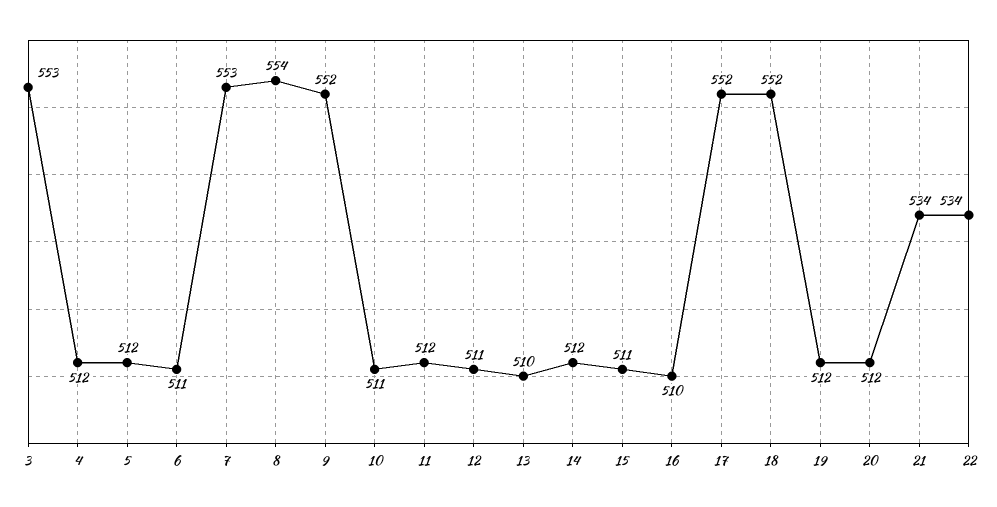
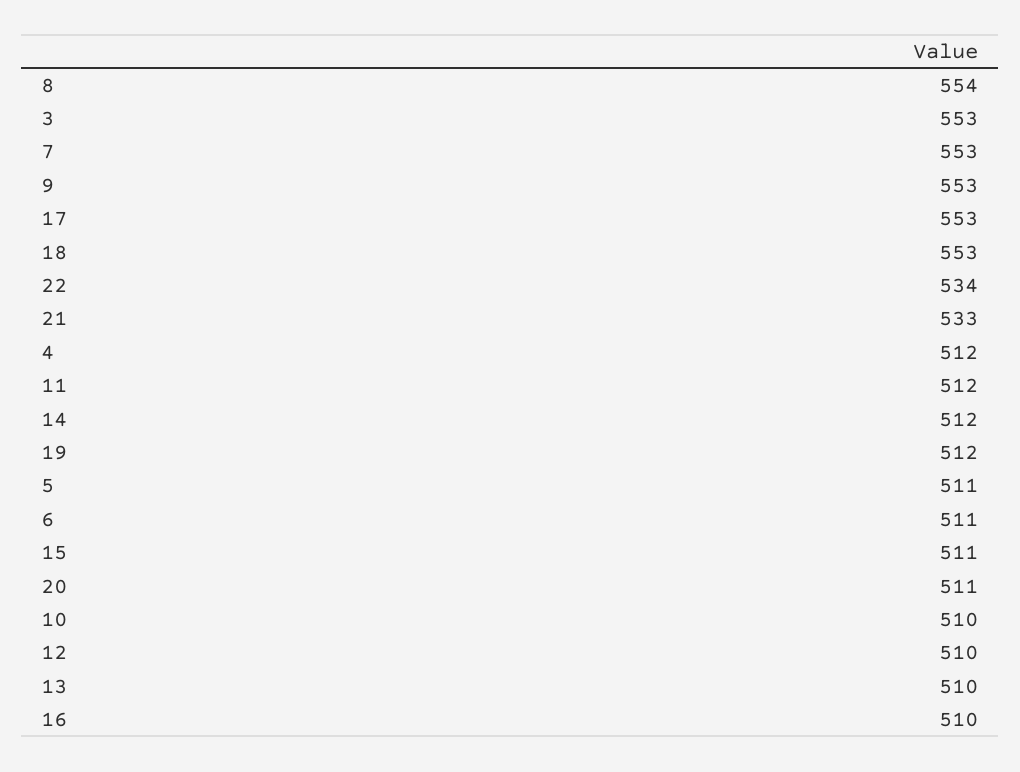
  {
    "3": 553,
    "4": 512,
-   "5": 512,
+   "5": 511,
    "6": 511,
    "7": 553,
    "8": 554,
-   "9": 552,
+   "9": 553,
-   "10": 511,
+   "10": 510,
    "11": 512,
-   "12": 511,
+   "12": 510,
    "13": 510,
    "14": 512,
    "15": 511,
    "16": 510,
-   "17": 552,
+   "17": 553,
-   "18": 552,
+   "18": 553,
    "19": 512,
-   "20": 512,
+   "20": 511,
-   "21": 534,
+   "21": 533,
    "22": 534
  }

